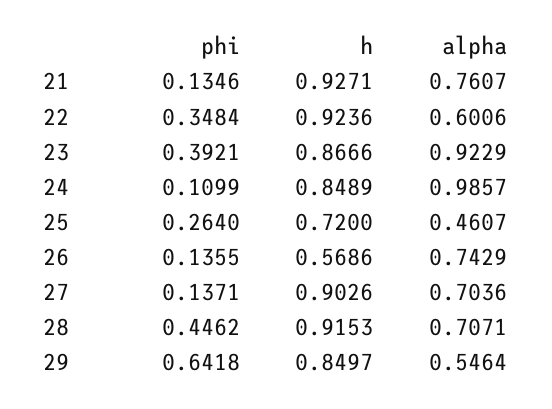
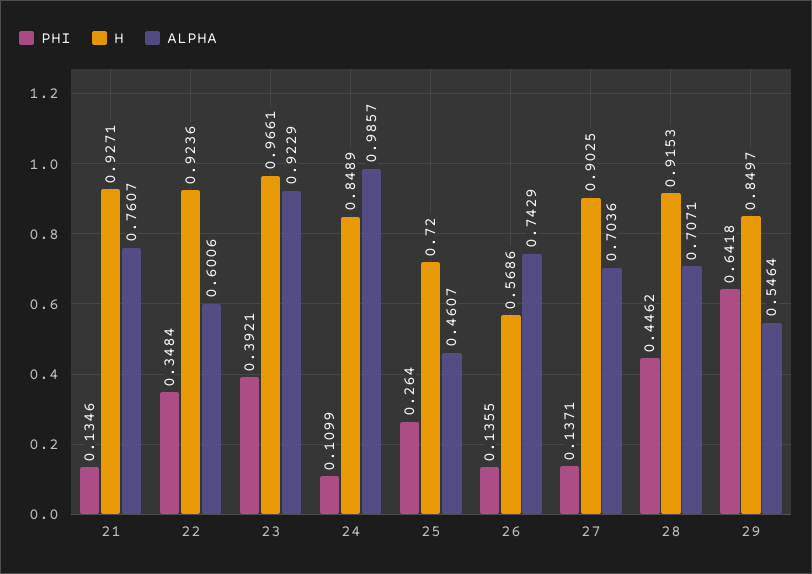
  {
    "phi": {
      "21": 0.1346,
      "22": 0.3484,
      "23": 0.3921,
      "24": 0.1099,
      "25": 0.264,
      "26": 0.1355,
      "27": 0.1371,
      "28": 0.4462,
      "29": 0.6418
    },
    "h": {
      "21": 0.9271,
      "22": 0.9236,
-     "23": 0.8666,
+     "23": 0.9661,
      "24": 0.8489,
      "25": 0.72,
      "26": 0.5686,
-     "27": 0.9026,
+     "27": 0.9025,
      "28": 0.9153,
      "29": 0.8497
    },
    "alpha": {
      "21": 0.7607,
      "22": 0.6006,
      "23": 0.9229,
      "24": 0.9857,
      "25": 0.4607,
      "26": 0.7429,
      "27": 0.7036,
      "28": 0.7071,
      "29": 0.5464
    }
  }

